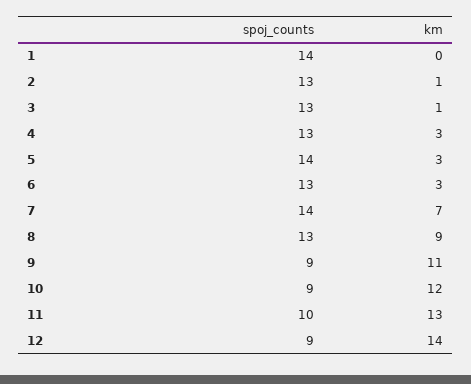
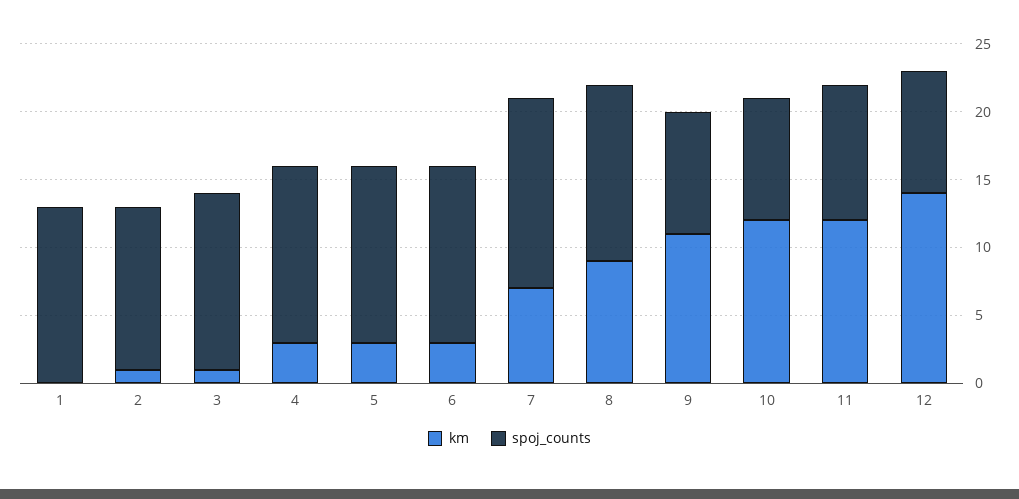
  {
    "spoj_counts": {
-     "1": 14,
+     "1": 13,
-     "2": 13,
+     "2": 12,
      "3": 13,
      "4": 13,
-     "5": 14,
+     "5": 13,
      "6": 13,
      "7": 14,
      "8": 13,
      "9": 9,
      "10": 9,
      "11": 10,
      "12": 9
    },
    "km": {
      "1": 0,
      "2": 1,
      "3": 1,
      "4": 3,
      "5": 3,
      "6": 3,
      "7": 7,
      "8": 9,
      "9": 11,
      "10": 12,
-     "11": 13,
+     "11": 12,
      "12": 14
    }
  }

